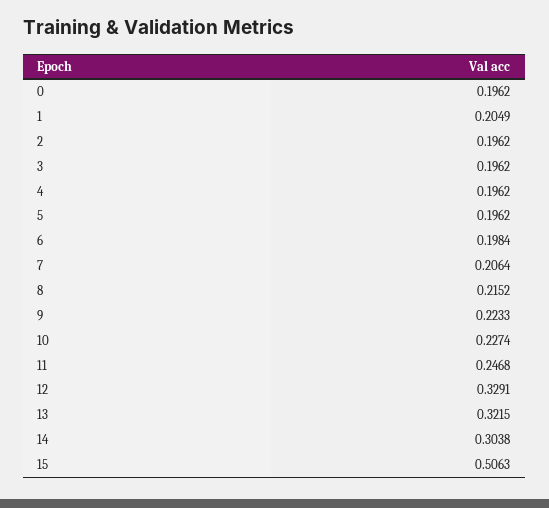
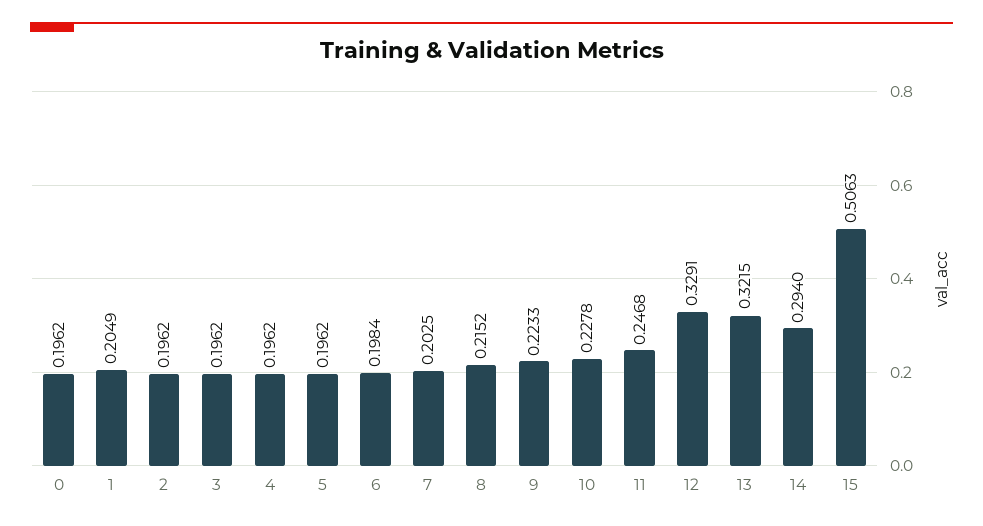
  {
    "0": 0.1962,
    "1": 0.2049,
    "2": 0.1962,
    "3": 0.1962,
    "4": 0.1962,
    "5": 0.1962,
    "6": 0.1984,
-   "7": 0.2064,
+   "7": 0.2025,
    "8": 0.2152,
    "9": 0.2233,
-   "10": 0.2274,
+   "10": 0.2278,
    "11": 0.2468,
    "12": 0.3291,
    "13": 0.3215,
-   "14": 0.3038,
+   "14": 0.294,
    "15": 0.5063
  }

